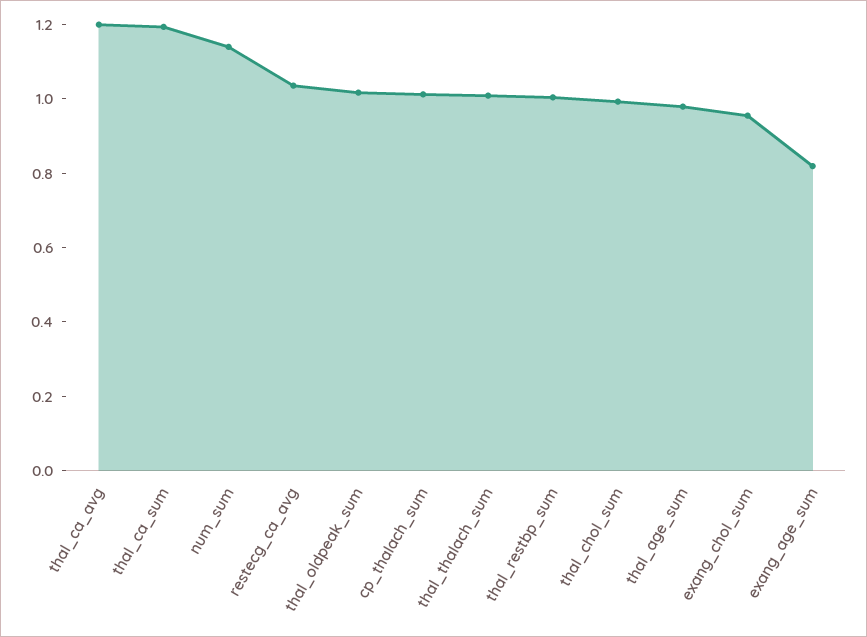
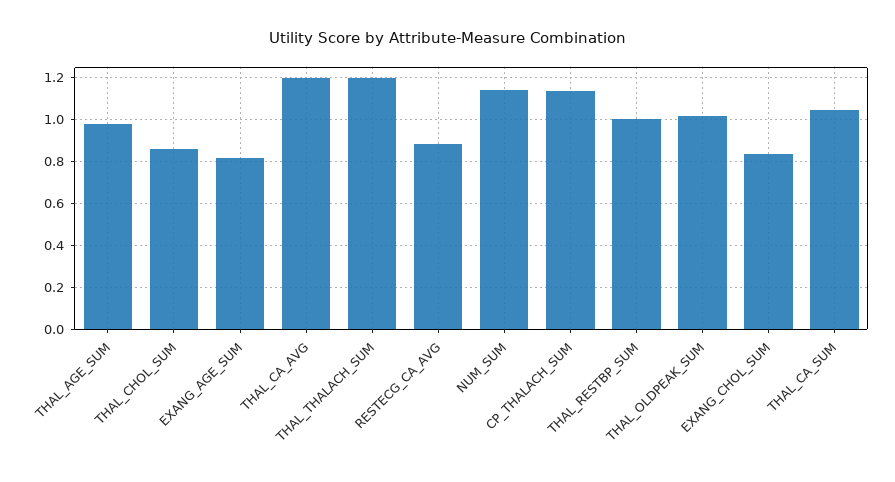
  {
    "thal_ca_avg": 1.2,
-   "thal_ca_sum": 1.2,
+   "thal_ca_sum": 1.05,
    "num_sum": 1.15,
-   "restecg_ca_avg": 1.05,
+   "restecg_ca_avg": 0.9,
    "thal_oldpeak_sum": 1,
-   "cp_thalach_sum": 1,
+   "cp_thalach_sum": 1.15,
-   "thal_thalach_sum": 1,
+   "thal_thalach_sum": 1.2,
    "thal_restbp_sum": 1,
-   "thal_chol_sum": 1,
+   "thal_chol_sum": 0.85,
    "thal_age_sum": 1,
-   "exang_chol_sum": 0.95,
+   "exang_chol_sum": 0.85,
    "exang_age_sum": 0.8
  }

